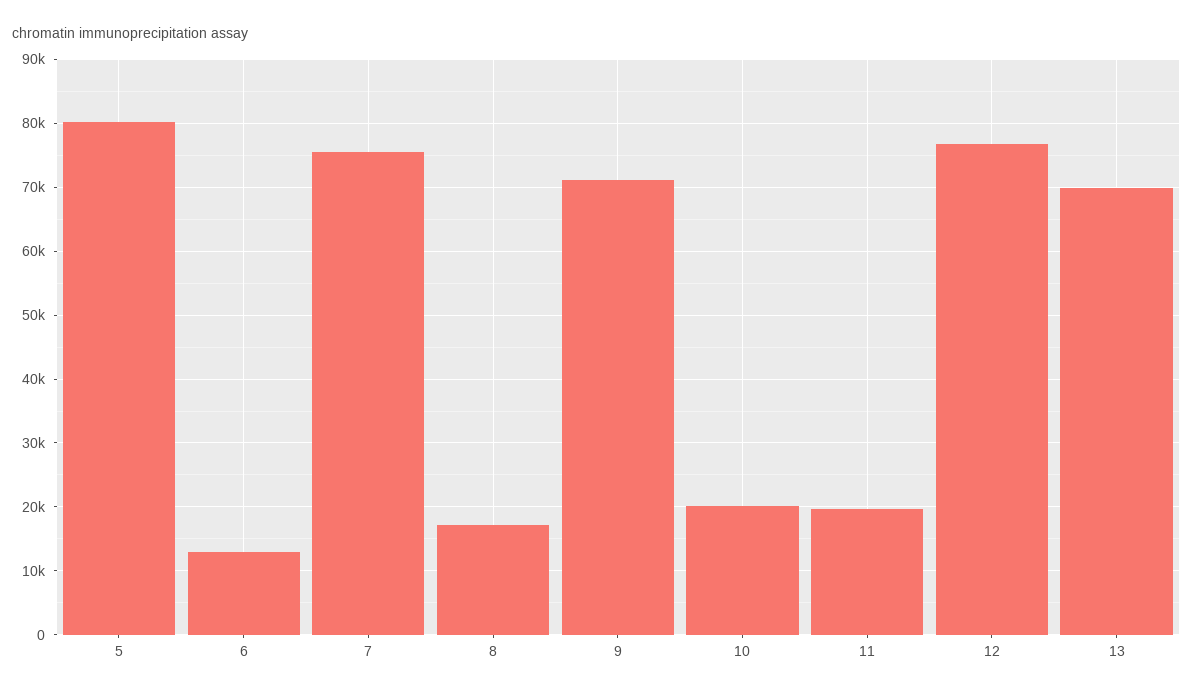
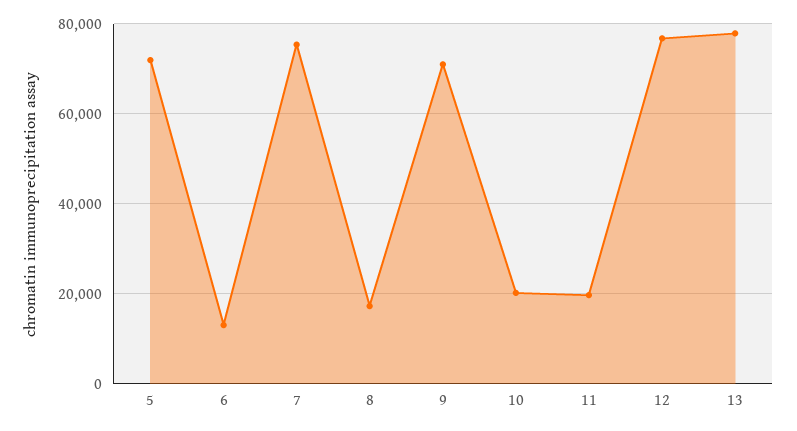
  {
-   "5": 80000,
+   "5": 72000,
    "6": 13000,
    "7": 75000,
    "8": 17000,
    "9": 71000,
    "10": 20000,
    "11": 20000,
    "12": 77000,
-   "13": 70000
+   "13": 78000
  }

